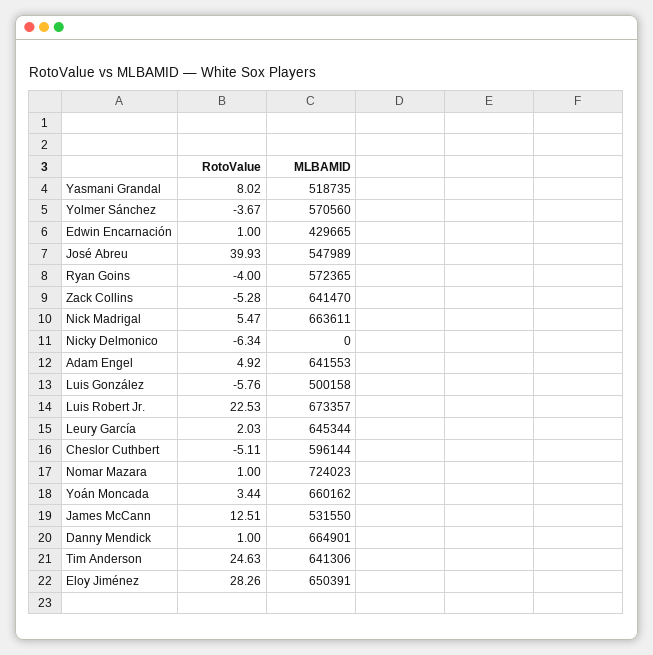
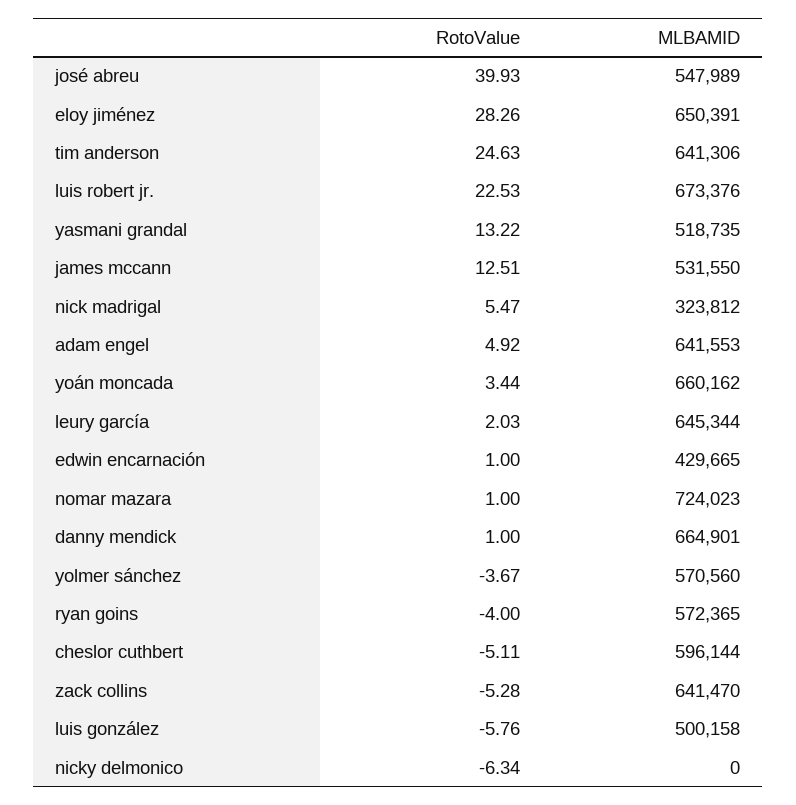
  {
    "RotoValue": {
-     "Yasmani Grandal": 8.02,
+     "Yasmani Grandal": 13.22,
      "Yolmer Sánchez": -3.67,
      "Edwin Encarnación": 1,
      "José Abreu": 39.93,
      "Ryan Goins": -4,
      "Zack Collins": -5.28,
      "Nick Madrigal": 5.47,
      "Nicky Delmonico": -6.34,
      "Adam Engel": 4.92,
      "Luis González": -5.76,
      "Luis Robert Jr.": 22.53,
      "Leury García": 2.03,
      "Cheslor Cuthbert": -5.11,
      "Nomar Mazara": 1,
      "Yoán Moncada": 3.44,
      "James McCann": 12.51,
      "Danny Mendick": 1,
      "Tim Anderson": 24.63,
      "Eloy Jiménez": 28.26
    },
    "MLBAMID": {
      "Yasmani Grandal": 518735,
      "Yolmer Sánchez": 570560,
      "Edwin Encarnación": 429665,
      "José Abreu": 547989,
      "Ryan Goins": 572365,
      "Zack Collins": 641470,
-     "Nick Madrigal": 663611,
+     "Nick Madrigal": 323812,
      "Nicky Delmonico": 0,
      "Adam Engel": 641553,
      "Luis González": 500158,
-     "Luis Robert Jr.": 673357,
+     "Luis Robert Jr.": 673376,
      "Leury García": 645344,
      "Cheslor Cuthbert": 596144,
      "Nomar Mazara": 724023,
      "Yoán Moncada": 660162,
      "James McCann": 531550,
      "Danny Mendick": 664901,
      "Tim Anderson": 641306,
      "Eloy Jiménez": 650391
    }
  }

